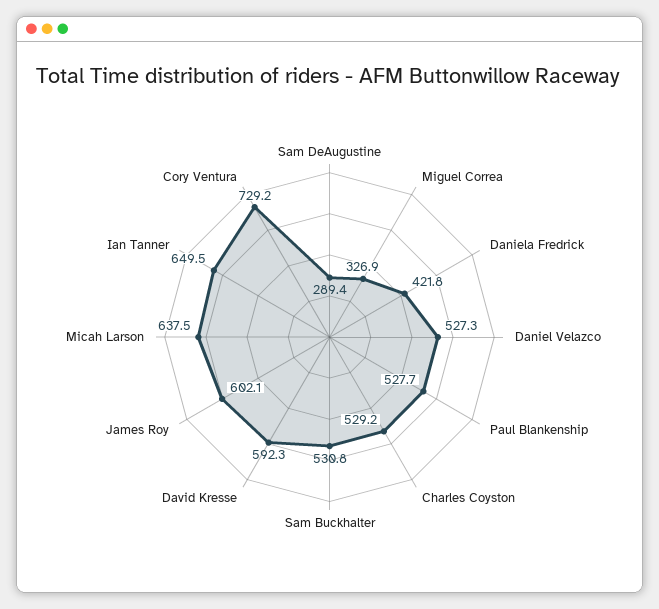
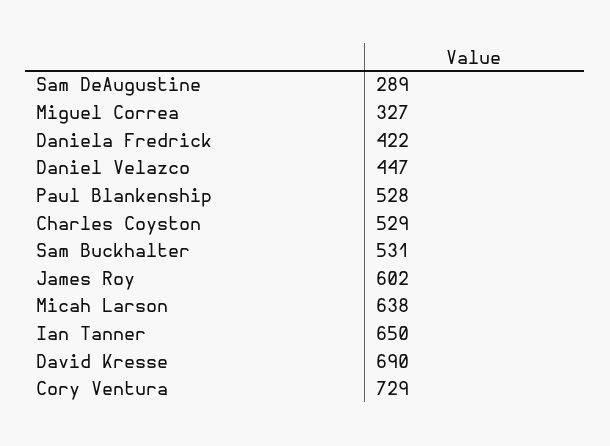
  {
    "Sam DeAugustine": 289.4,
    "Miguel Correa": 326.9,
    "Daniela Fredrick": 421.8,
-   "Daniel Velazco": 527.3,
+   "Daniel Velazco": 447,
    "Paul Blankenship": 527.7,
    "Charles Coyston": 529.2,
    "Sam Buckhalter": 530.8,
-   "David Kresse": 592.3,
+   "David Kresse": 690,
    "James Roy": 602.1,
    "Micah Larson": 637.5,
    "Ian Tanner": 649.5,
    "Cory Ventura": 729.2
  }

